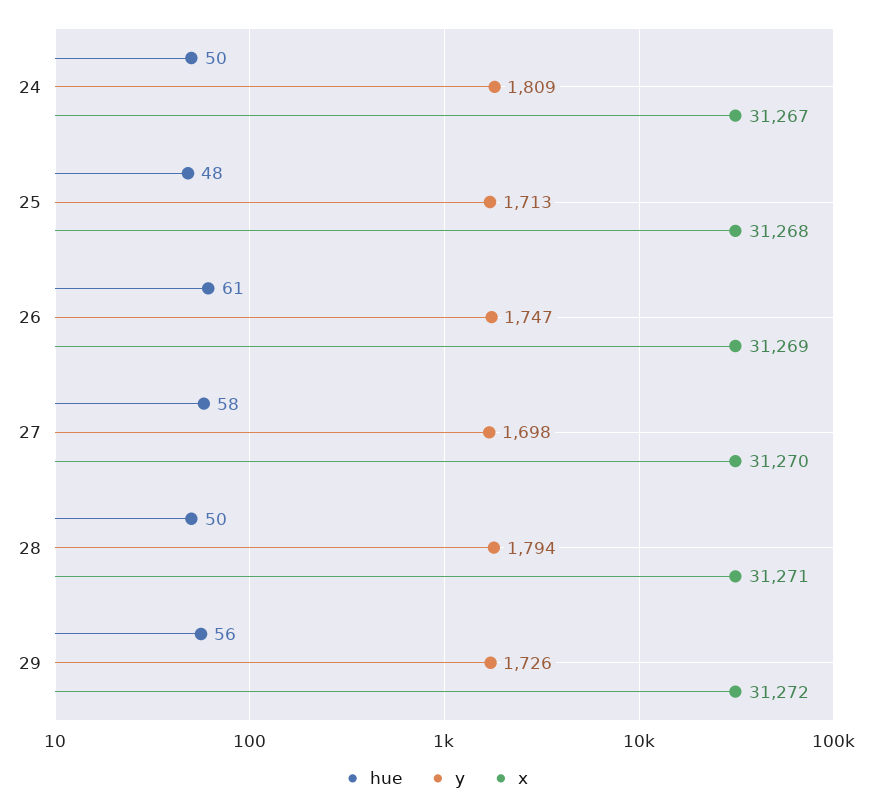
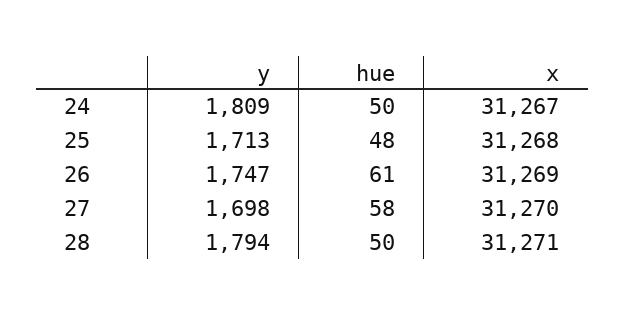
  {
    "hue": {
      "24": 50,
      "25": 48,
      "26": 61,
      "27": 58,
-     "28": 50,
+     "28": 50
-     "29": 56
    },
    "y": {
      "24": 1809,
      "25": 1713,
      "26": 1747,
      "27": 1698,
-     "28": 1794,
+     "28": 1794
-     "29": 1726
    },
    "x": {
      "24": 31267,
      "25": 31268,
      "26": 31269,
      "27": 31270,
-     "28": 31271,
+     "28": 31271
-     "29": 31272
    }
  }

